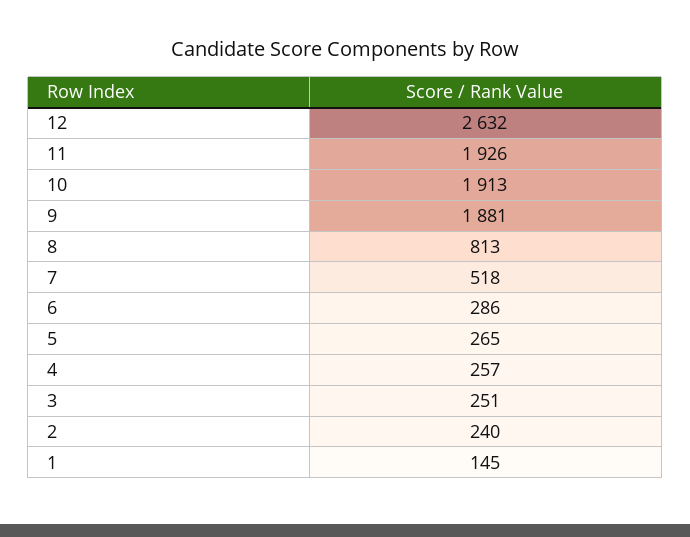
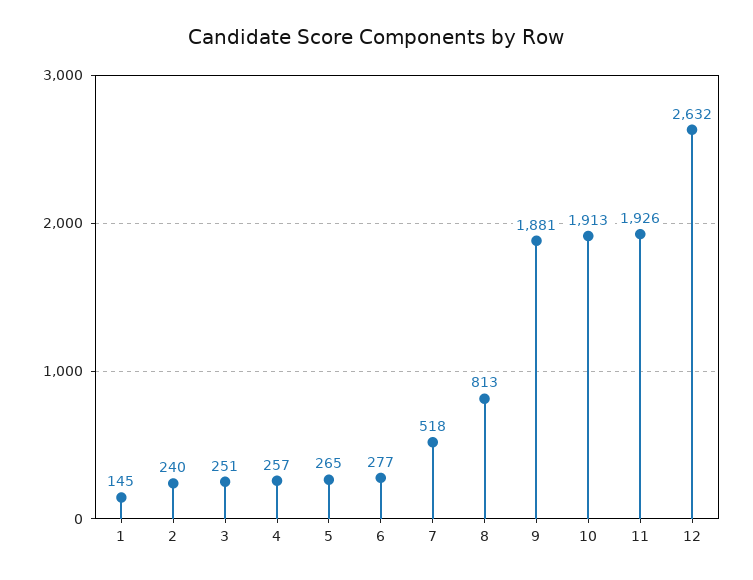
  {
    "12": 2632,
    "11": 1926,
    "10": 1913,
    "9": 1881,
    "8": 813,
    "7": 518,
-   "6": 286,
+   "6": 277,
    "5": 265,
    "4": 257,
    "3": 251,
    "2": 240,
    "1": 145
  }

